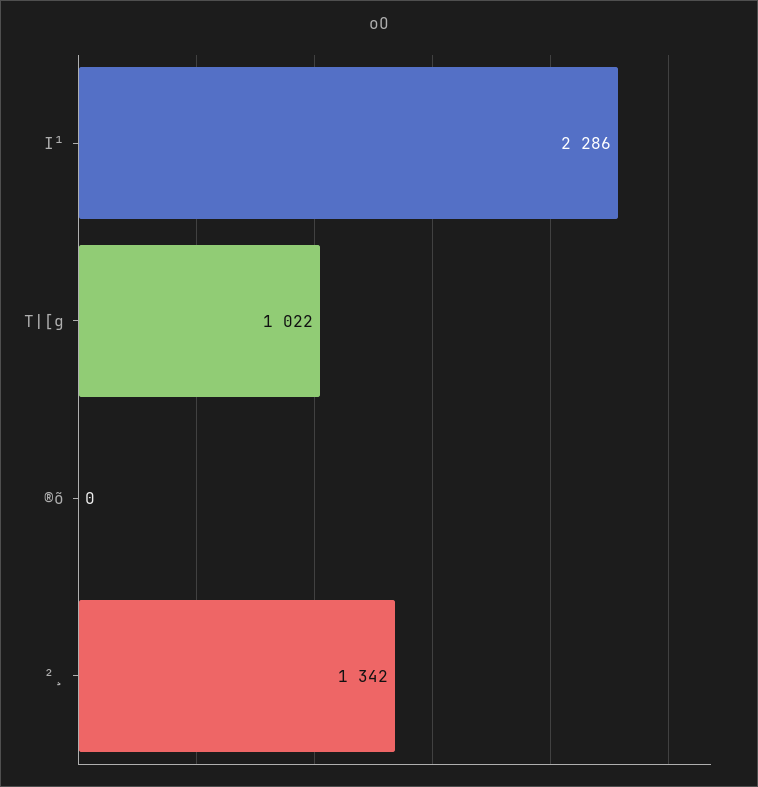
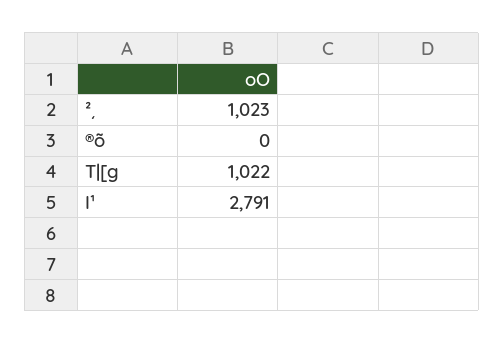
  {
-   "I¹": 2286,
+   "I¹": 2791,
    "T|[g": 1022,
    "®õ": 0,
-   "²¸": 1342
+   "²¸": 1023
  }

